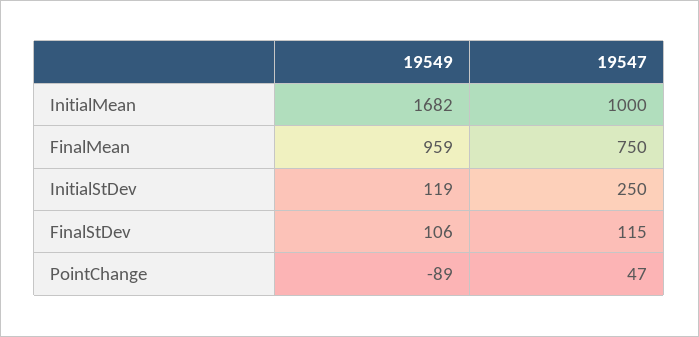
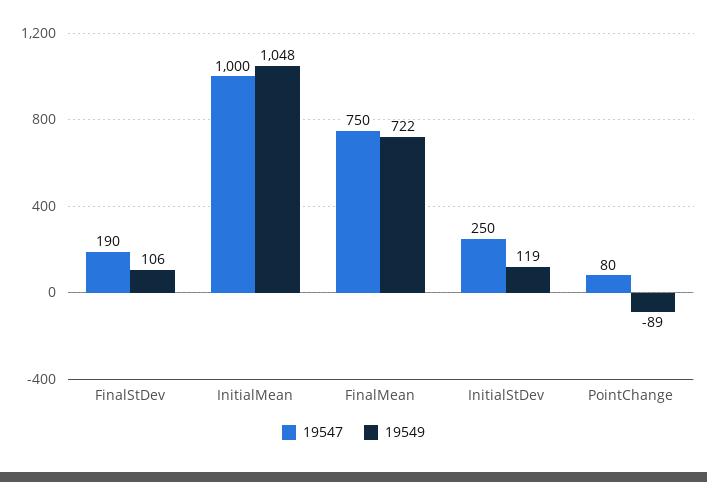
  {
    "19549": {
-     "InitialMean": 1682,
+     "InitialMean": 1048,
-     "FinalMean": 959,
+     "FinalMean": 722,
      "InitialStDev": 119,
      "FinalStDev": 106,
      "PointChange": -89
    },
    "19547": {
      "InitialMean": 1000,
      "FinalMean": 750,
      "InitialStDev": 250,
-     "FinalStDev": 115,
+     "FinalStDev": 190,
-     "PointChange": 47
+     "PointChange": 80
    }
  }

